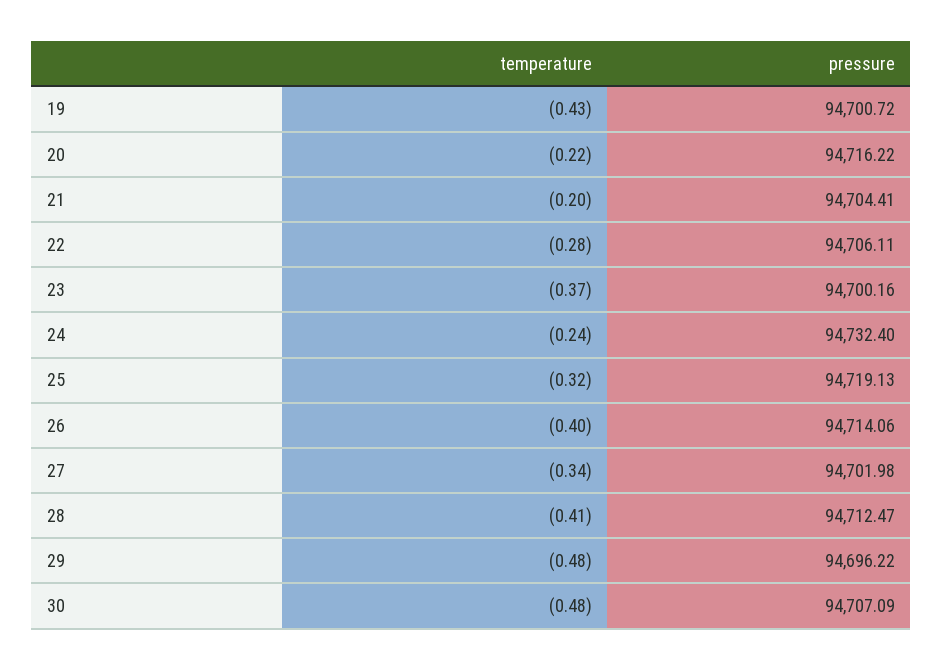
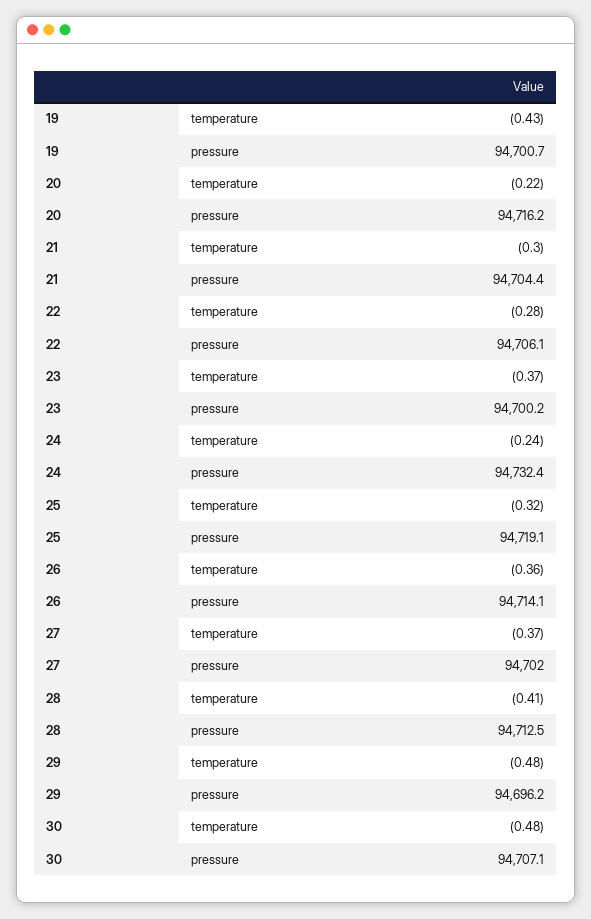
  {
    "temperature": {
      "19": -0.43,
      "20": -0.22,
-     "21": -0.2,
+     "21": -0.3,
      "22": -0.28,
      "23": -0.37,
      "24": -0.24,
      "25": -0.32,
-     "26": -0.4,
+     "26": -0.36,
-     "27": -0.34,
+     "27": -0.37,
      "28": -0.41,
      "29": -0.48,
      "30": -0.48
    },
    "pressure": {
      "19": 94700.72,
      "20": 94716.22,
      "21": 94704.41,
      "22": 94706.11,
      "23": 94700.16,
      "24": 94732.4,
      "25": 94719.13,
      "26": 94714.06,
      "27": 94701.98,
      "28": 94712.47,
      "29": 94696.22,
      "30": 94707.09
    }
  }

